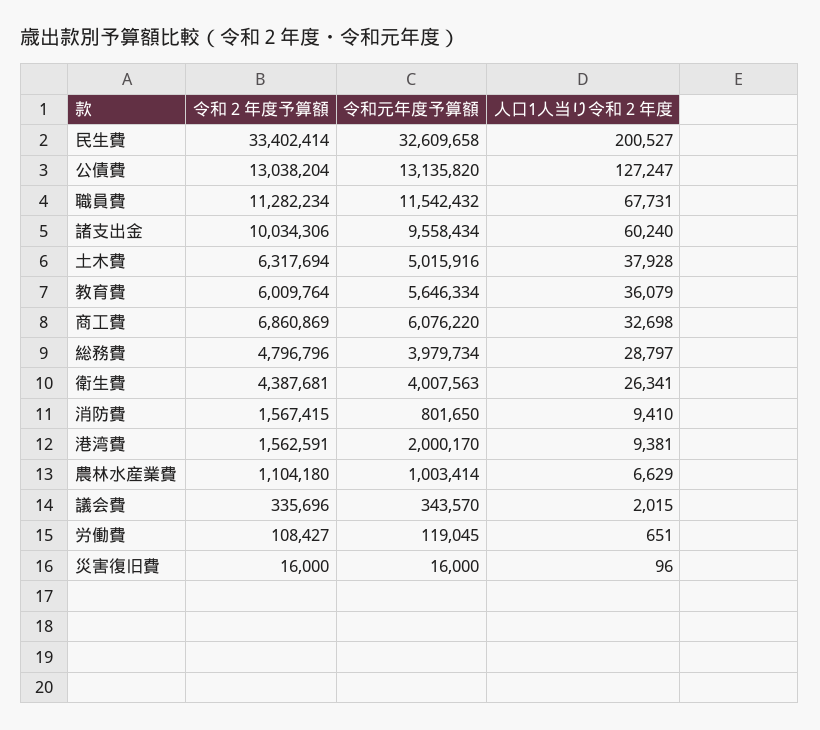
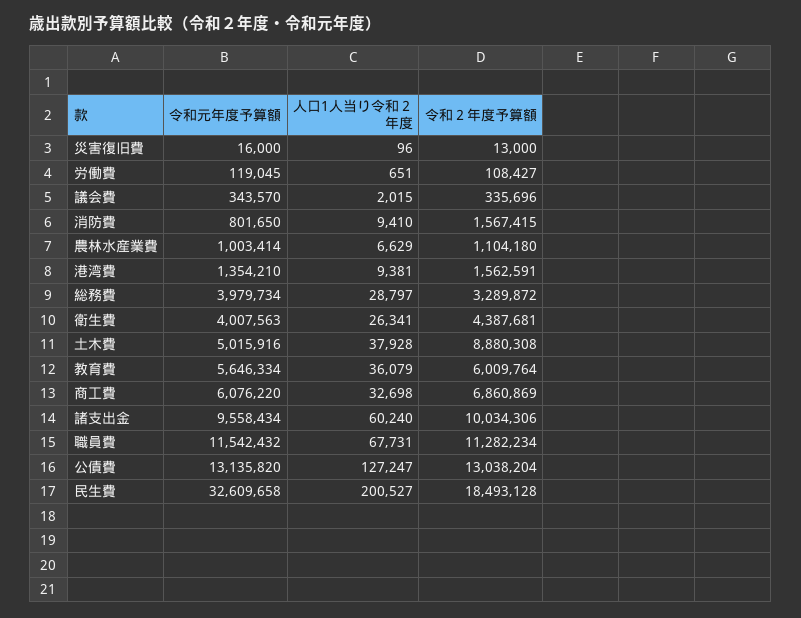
  {
    "令和２年度予算額": {
-     "民生費": 33402414,
+     "民生費": 18493128,
      "公債費": 13038204,
      "職員費": 11282234,
      "諸支出金": 10034306,
-     "土木費": 6317694,
+     "土木費": 8880308,
      "教育費": 6009764,
      "商工費": 6860869,
-     "総務費": 4796796,
+     "総務費": 3289872,
      "衛生費": 4387681,
      "消防費": 1567415,
      "港湾費": 1562591,
      "農林水産業費": 1104180,
      "議会費": 335696,
      "労働費": 108427,
-     "災害復旧費": 16000
+     "災害復旧費": 13000
    },
    "令和元年度予算額": {
      "民生費": 32609658,
      "公債費": 13135820,
      "職員費": 11542432,
      "諸支出金": 9558434,
      "土木費": 5015916,
      "教育費": 5646334,
      "商工費": 6076220,
      "総務費": 3979734,
      "衛生費": 4007563,
      "消防費": 801650,
-     "港湾費": 2000170,
+     "港湾費": 1354210,
      "農林水産業費": 1003414,
      "議会費": 343570,
      "労働費": 119045,
      "災害復旧費": 16000
    },
    "人口1人当り令和２年度": {
      "民生費": 200527,
      "公債費": 127247,
      "職員費": 67731,
      "諸支出金": 60240,
      "土木費": 37928,
      "教育費": 36079,
      "商工費": 32698,
      "総務費": 28797,
      "衛生費": 26341,
      "消防費": 9410,
      "港湾費": 9381,
      "農林水産業費": 6629,
      "議会費": 2015,
      "労働費": 651,
      "災害復旧費": 96
    }
  }

